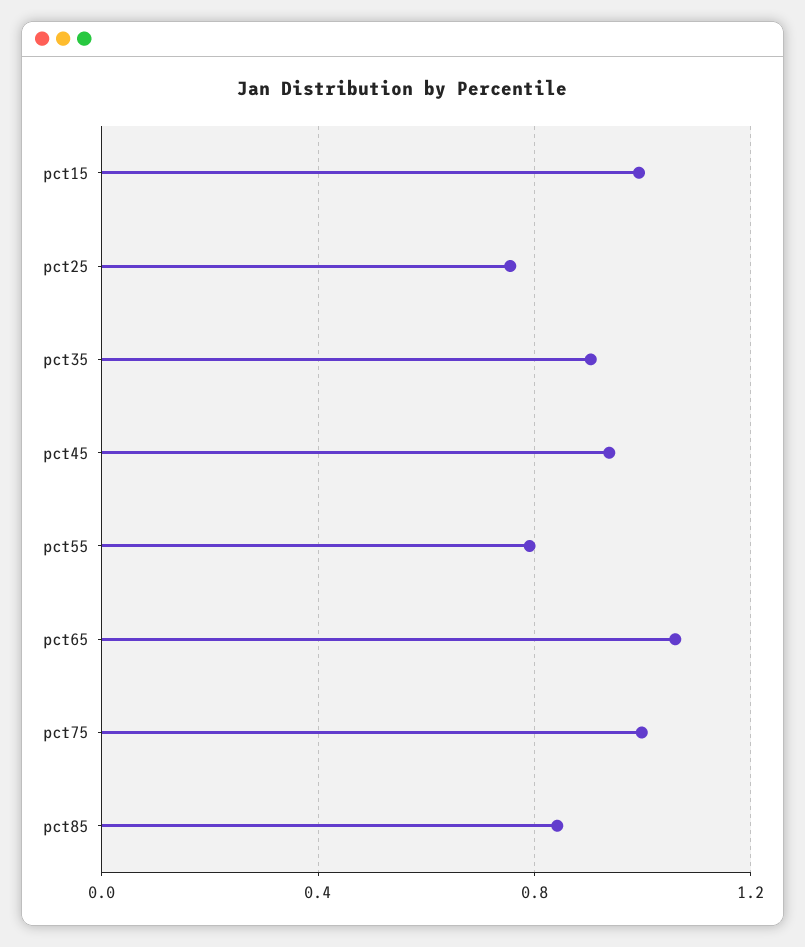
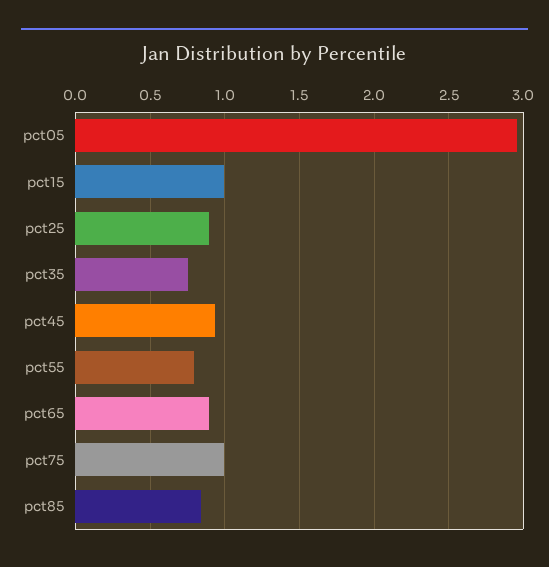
  {
    "pct15": 1,
-   "pct25": 0.75,
+   "pct25": 0.9,
-   "pct35": 0.9,
+   "pct35": 0.75,
    "pct45": 0.95,
    "pct55": 0.8,
-   "pct65": 1.05,
+   "pct65": 0.9,
    "pct75": 1,
-   "pct85": 0.85
+   "pct85": 0.85,
+   "pct05": 2.95
  }

